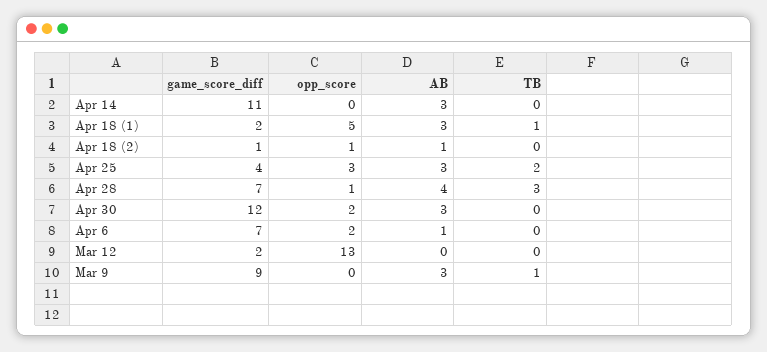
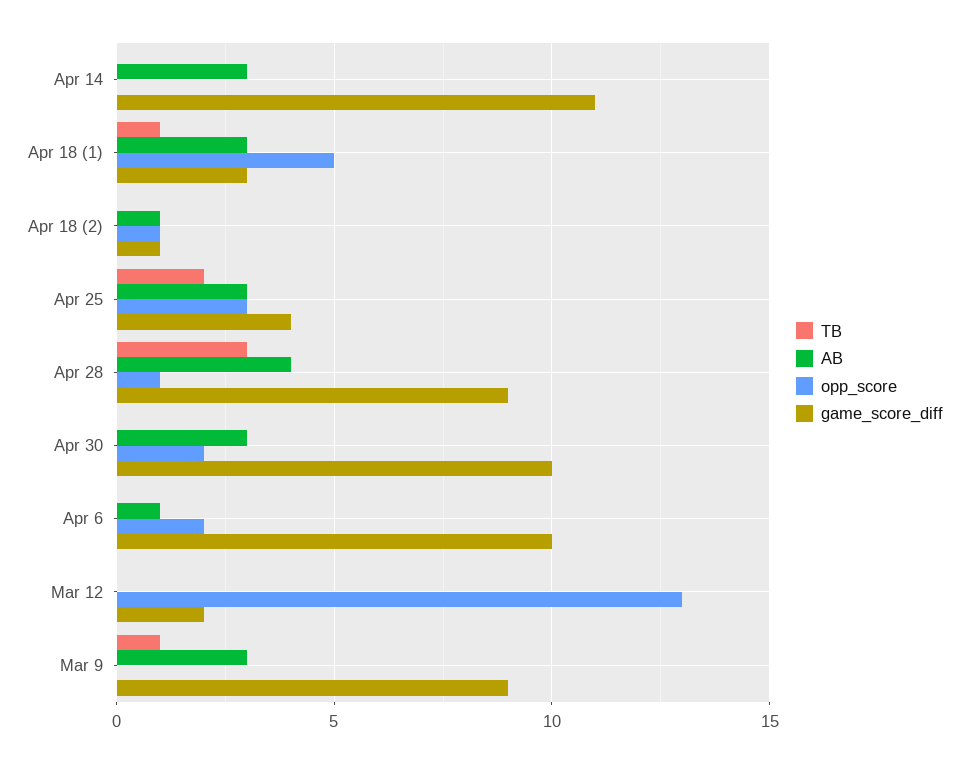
  {
    "game_score_diff": {
      "Apr 14": 11,
-     "Apr 18 (1)": 2,
+     "Apr 18 (1)": 3,
      "Apr 18 (2)": 1,
      "Apr 25": 4,
-     "Apr 28": 7,
+     "Apr 28": 9,
-     "Apr 30": 12,
+     "Apr 30": 10,
-     "Apr 6": 7,
+     "Apr 6": 10,
      "Mar 12": 2,
      "Mar 9": 9
    },
    "opp_score": {
      "Apr 14": 0,
      "Apr 18 (1)": 5,
      "Apr 18 (2)": 1,
      "Apr 25": 3,
      "Apr 28": 1,
      "Apr 30": 2,
      "Apr 6": 2,
      "Mar 12": 13,
      "Mar 9": 0
    },
    "AB": {
      "Apr 14": 3,
      "Apr 18 (1)": 3,
      "Apr 18 (2)": 1,
      "Apr 25": 3,
      "Apr 28": 4,
      "Apr 30": 3,
      "Apr 6": 1,
      "Mar 12": 0,
      "Mar 9": 3
    },
    "TB": {
      "Apr 14": 0,
      "Apr 18 (1)": 1,
      "Apr 18 (2)": 0,
      "Apr 25": 2,
      "Apr 28": 3,
      "Apr 30": 0,
      "Apr 6": 0,
      "Mar 12": 0,
      "Mar 9": 1
    }
  }

